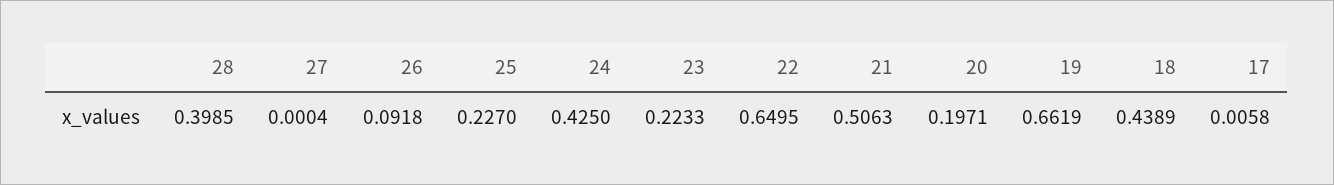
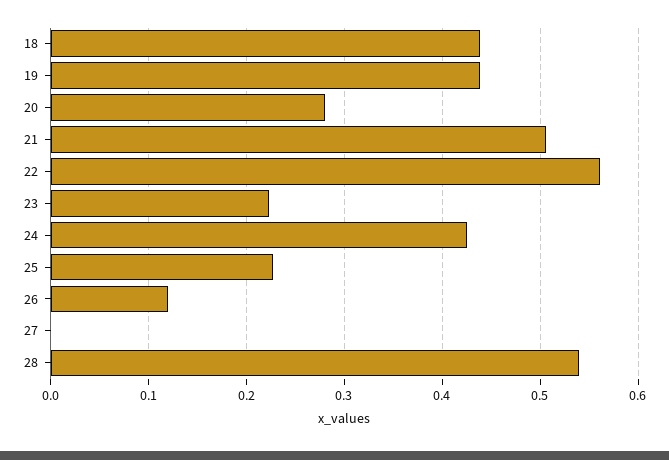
  {
-   "28": 0.3985,
+   "28": 0.54,
    "27": 0.0004,
-   "26": 0.0918,
+   "26": 0.12,
    "25": 0.227,
    "24": 0.425,
    "23": 0.2233,
-   "22": 0.6495,
+   "22": 0.56,
    "21": 0.5063,
-   "20": 0.1971,
+   "20": 0.28,
-   "19": 0.6619,
+   "19": 0.44,
-   "18": 0.4389,
+   "18": 0.4389
-   "17": 0.0058
  }

